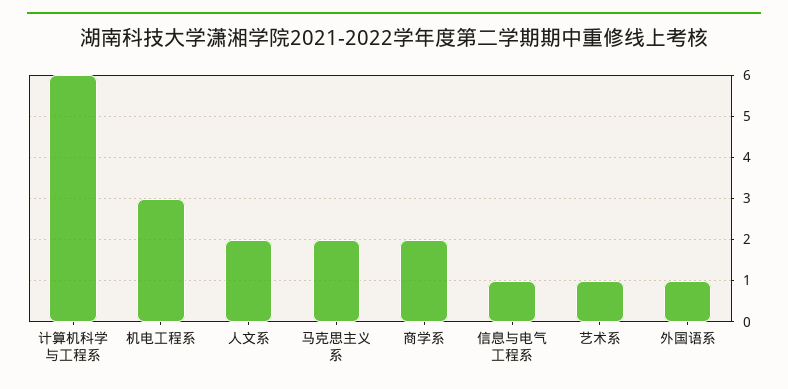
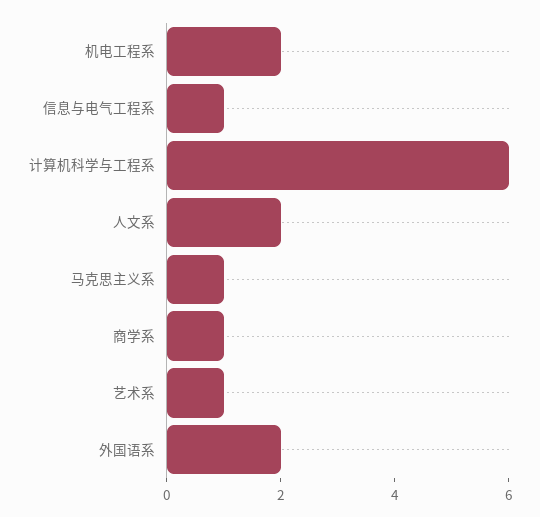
  {
    "计算机科学与工程系": 6,
-   "机电工程系": 3,
+   "机电工程系": 2,
    "人文系": 2,
-   "马克思主义系": 2,
+   "马克思主义系": 1,
-   "商学系": 2,
+   "商学系": 1,
    "信息与电气工程系": 1,
    "艺术系": 1,
-   "外国语系": 1
+   "外国语系": 2
  }

